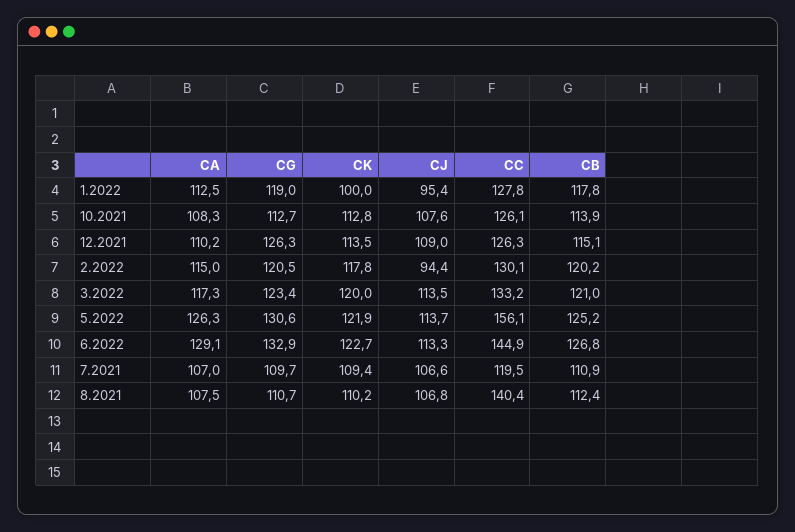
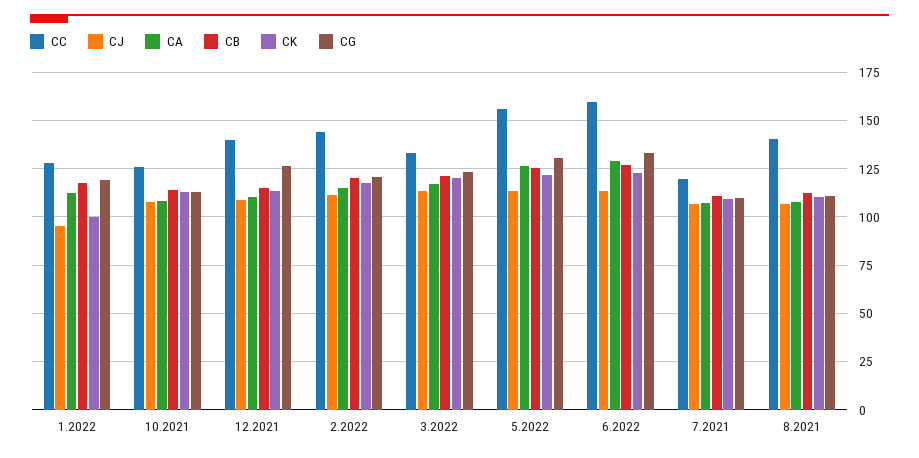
  {
    "CA": {
      "1.2022": 112.5,
      "10.2021": 108.3,
      "12.2021": 110.2,
      "2.2022": 115,
      "3.2022": 117.3,
      "5.2022": 126.3,
      "6.2022": 129.1,
      "7.2021": 107,
      "8.2021": 107.5
    },
    "CG": {
      "1.2022": 119,
      "10.2021": 112.7,
      "12.2021": 126.3,
      "2.2022": 120.5,
      "3.2022": 123.4,
      "5.2022": 130.6,
      "6.2022": 132.9,
      "7.2021": 109.7,
      "8.2021": 110.7
    },
    "CK": {
      "1.2022": 100,
      "10.2021": 112.8,
      "12.2021": 113.5,
      "2.2022": 117.8,
      "3.2022": 120,
      "5.2022": 121.9,
      "6.2022": 122.7,
      "7.2021": 109.4,
      "8.2021": 110.2
    },
    "CJ": {
      "1.2022": 95.4,
      "10.2021": 107.6,
      "12.2021": 109,
-     "2.2022": 94.4,
+     "2.2022": 110,
      "3.2022": 113.5,
      "5.2022": 113.7,
      "6.2022": 113.3,
      "7.2021": 106.6,
      "8.2021": 106.8
    },
    "CC": {
      "1.2022": 127.8,
      "10.2021": 126.1,
-     "12.2021": 126.3,
+     "12.2021": 140,
-     "2.2022": 130.1,
+     "2.2022": 145,
      "3.2022": 133.2,
      "5.2022": 156.1,
-     "6.2022": 144.9,
+     "6.2022": 160,
      "7.2021": 119.5,
      "8.2021": 140.4
    },
    "CB": {
      "1.2022": 117.8,
      "10.2021": 113.9,
      "12.2021": 115.1,
      "2.2022": 120.2,
      "3.2022": 121,
      "5.2022": 125.2,
      "6.2022": 126.8,
      "7.2021": 110.9,
      "8.2021": 112.4
    }
  }

